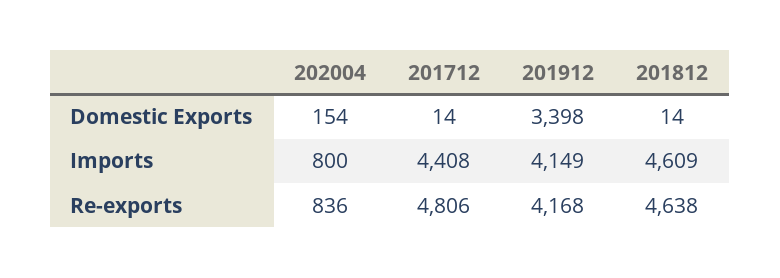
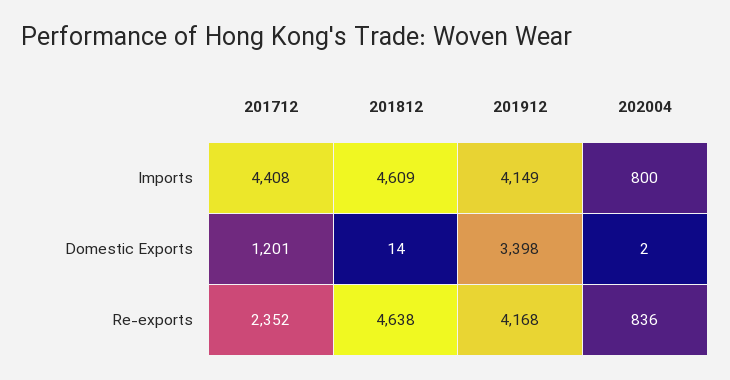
  {
    "202004": {
-     "Domestic Exports": 154,
+     "Domestic Exports": 2,
      "Imports": 800,
      "Re-exports": 836
    },
    "201712": {
-     "Domestic Exports": 14,
+     "Domestic Exports": 1201,
      "Imports": 4408,
-     "Re-exports": 4806
+     "Re-exports": 2352
    },
    "201912": {
      "Domestic Exports": 3398,
      "Imports": 4149,
      "Re-exports": 4168
    },
    "201812": {
      "Domestic Exports": 14,
      "Imports": 4609,
      "Re-exports": 4638
    }
  }

